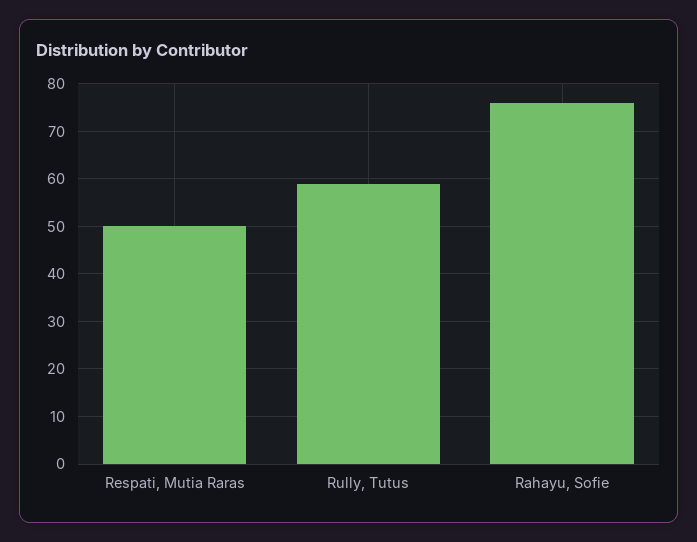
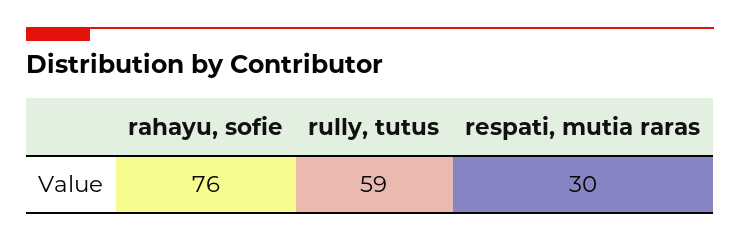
  {
-   "Respati, Mutia Raras": 50,
+   "Respati, Mutia Raras": 30,
    "Rully, Tutus": 59,
    "Rahayu, Sofie": 76
  }

